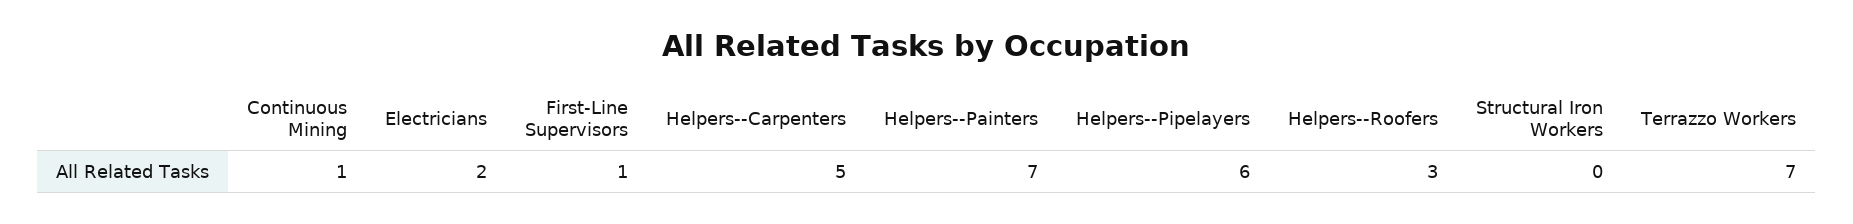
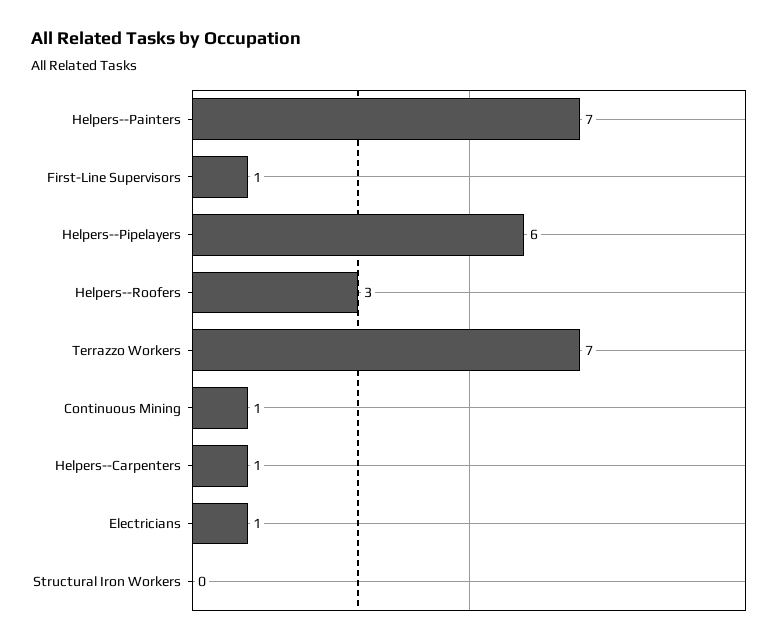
  {
    "Continuous Mining": 1,
-   "Electricians": 2,
+   "Electricians": 1,
    "First-Line Supervisors": 1,
-   "Helpers--Carpenters": 5,
+   "Helpers--Carpenters": 1,
    "Helpers--Painters": 7,
    "Helpers--Pipelayers": 6,
    "Helpers--Roofers": 3,
    "Structural Iron Workers": 0,
    "Terrazzo Workers": 7
  }

